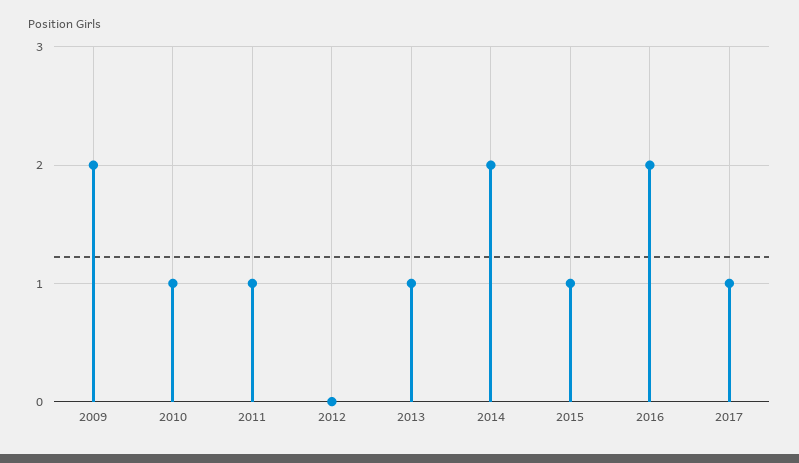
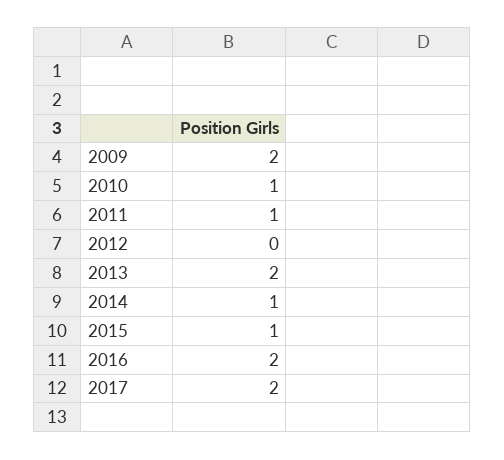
  {
    "2009": 2,
    "2010": 1,
    "2011": 1,
    "2012": 0,
-   "2013": 1,
+   "2013": 2,
-   "2014": 2,
+   "2014": 1,
    "2015": 1,
    "2016": 2,
-   "2017": 1
+   "2017": 2
  }

